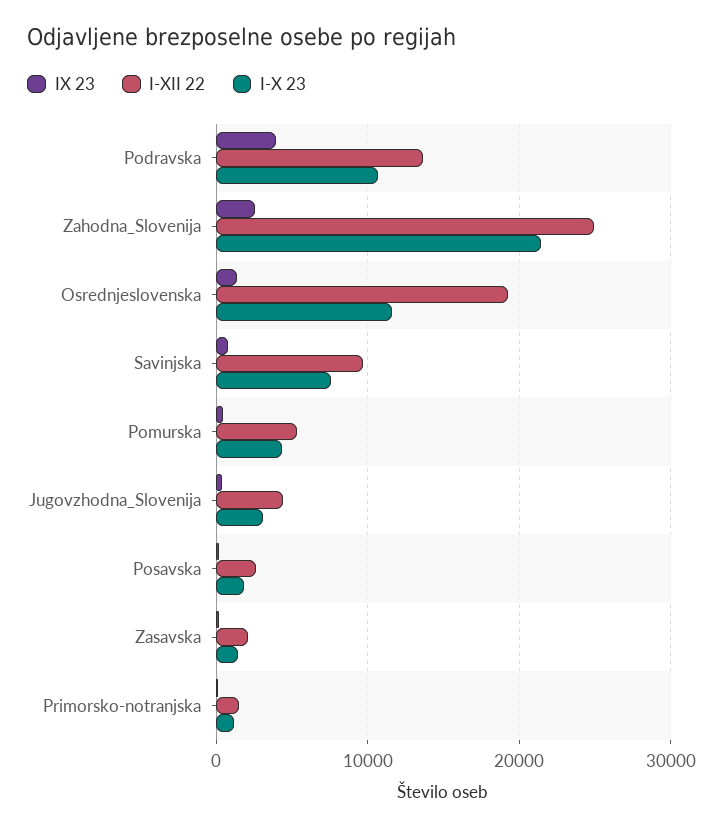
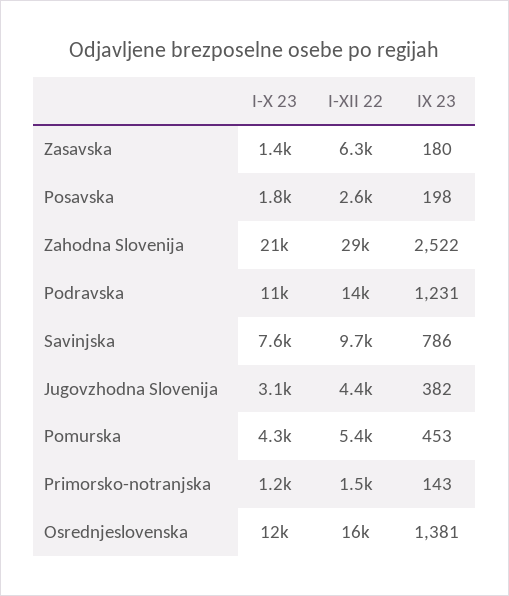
  {
    "IX 23": {
-     "Podravska": 4000,
+     "Podravska": 1231,
      "Zahodna_Slovenija": 2522,
      "Osrednjeslovenska": 1381,
      "Savinjska": 786,
      "Pomurska": 453,
      "Jugovzhodna_Slovenija": 382,
      "Posavska": 198,
      "Zasavska": 180,
      "Primorsko-notranjska": 143
    },
    "I-XII 22": {
      "Podravska": 14000,
-     "Zahodna_Slovenija": 25000,
+     "Zahodna_Slovenija": 29000,
-     "Osrednjeslovenska": 19000,
+     "Osrednjeslovenska": 16000,
      "Savinjska": 9700,
      "Pomurska": 5400,
      "Jugovzhodna_Slovenija": 4400,
      "Posavska": 2600,
-     "Zasavska": 2000,
+     "Zasavska": 6300,
      "Primorsko-notranjska": 1500
    },
    "I-X 23": {
      "Podravska": 11000,
      "Zahodna_Slovenija": 21000,
      "Osrednjeslovenska": 12000,
      "Savinjska": 7600,
      "Pomurska": 4300,
      "Jugovzhodna_Slovenija": 3100,
      "Posavska": 1800,
      "Zasavska": 1400,
      "Primorsko-notranjska": 1200
    }
  }

